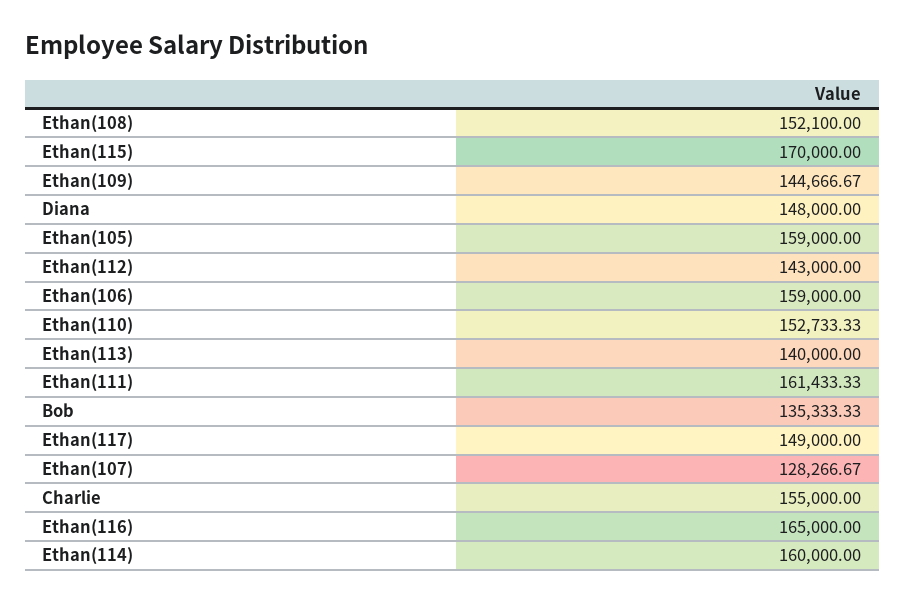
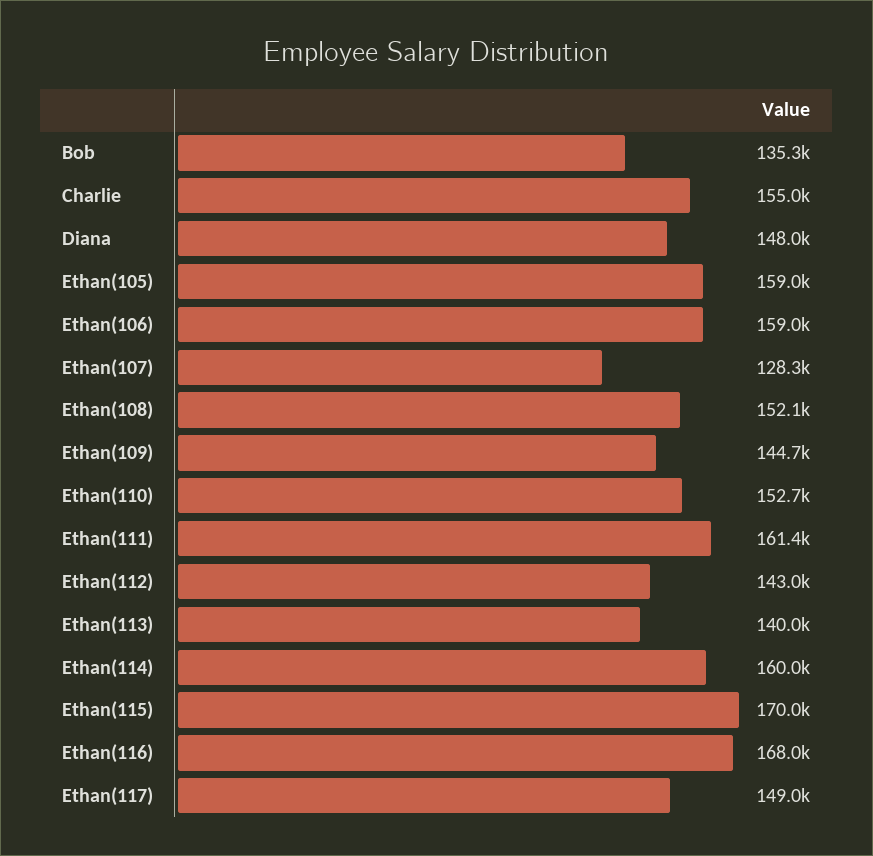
  {
    "Ethan(108)": 152100,
    "Ethan(115)": 170000,
    "Ethan(109)": 144666.67,
    "Diana": 148000,
    "Ethan(105)": 159000,
    "Ethan(112)": 143000,
    "Ethan(106)": 159000,
    "Ethan(110)": 152733.33,
    "Ethan(113)": 140000,
    "Ethan(111)": 161433.33,
    "Bob": 135333.33,
    "Ethan(117)": 149000,
    "Ethan(107)": 128266.67,
    "Charlie": 155000,
-   "Ethan(116)": 165000,
+   "Ethan(116)": 168000,
    "Ethan(114)": 160000
  }

